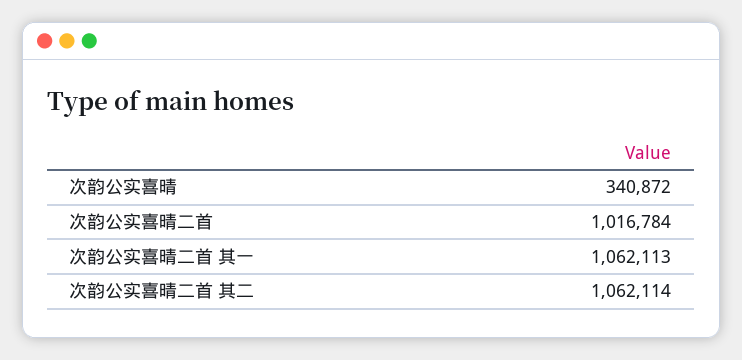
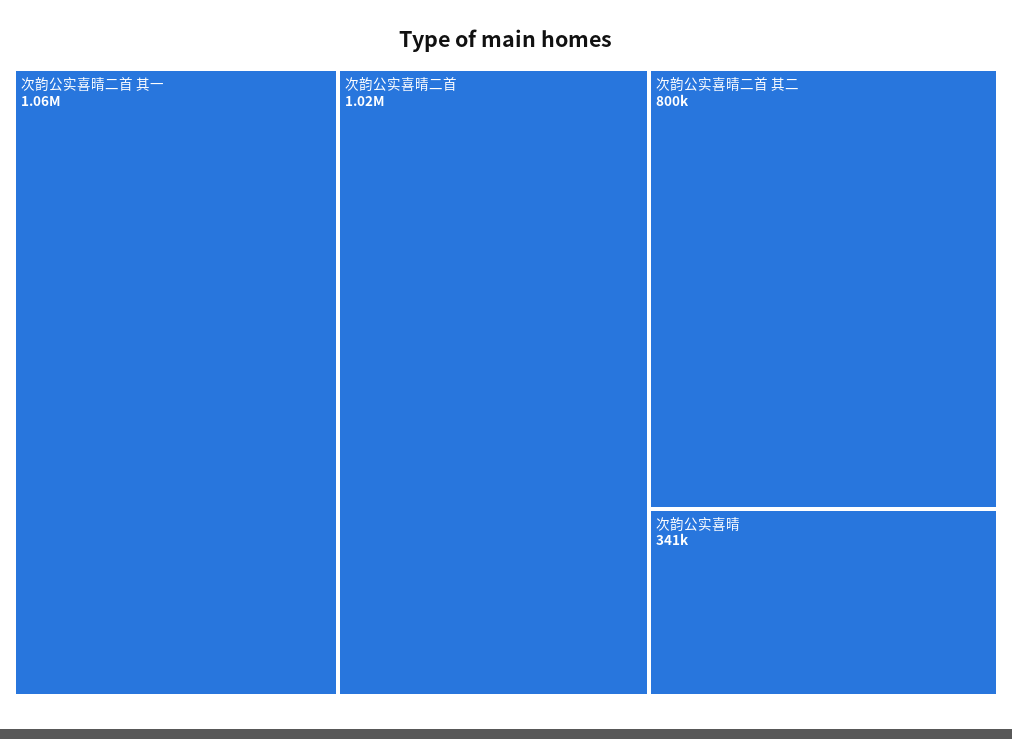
  {
    "次韵公实喜晴": 340872,
    "次韵公实喜晴二首": 1016784,
    "次韵公实喜晴二首 其一": 1062113,
-   "次韵公实喜晴二首 其二": 1062114
+   "次韵公实喜晴二首 其二": 800000
  }

